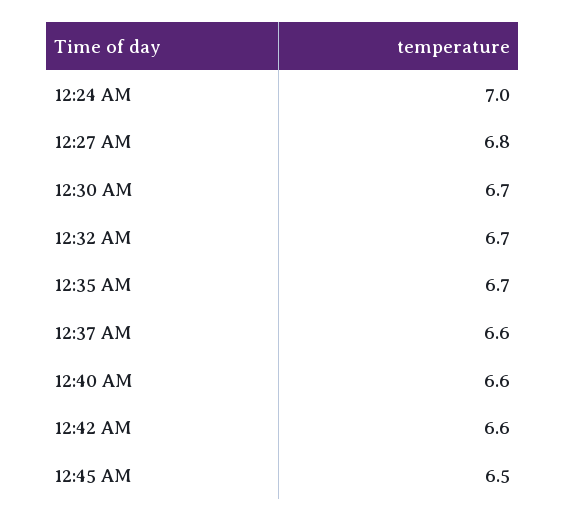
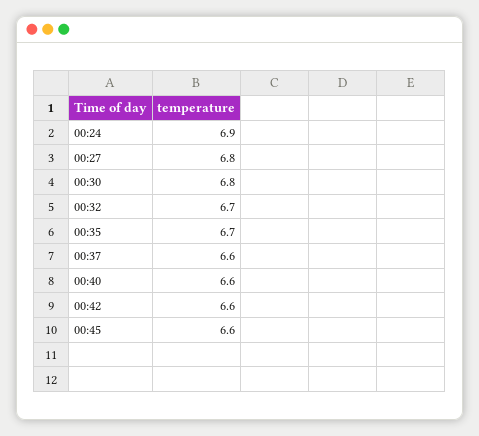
  {
-   "12:24 AM": 7,
+   "12:24 AM": 6.9,
    "12:27 AM": 6.8,
-   "12:30 AM": 6.7,
+   "12:30 AM": 6.8,
    "12:32 AM": 6.7,
    "12:35 AM": 6.7,
    "12:37 AM": 6.6,
    "12:40 AM": 6.6,
    "12:42 AM": 6.6,
-   "12:45 AM": 6.5
+   "12:45 AM": 6.6
  }

